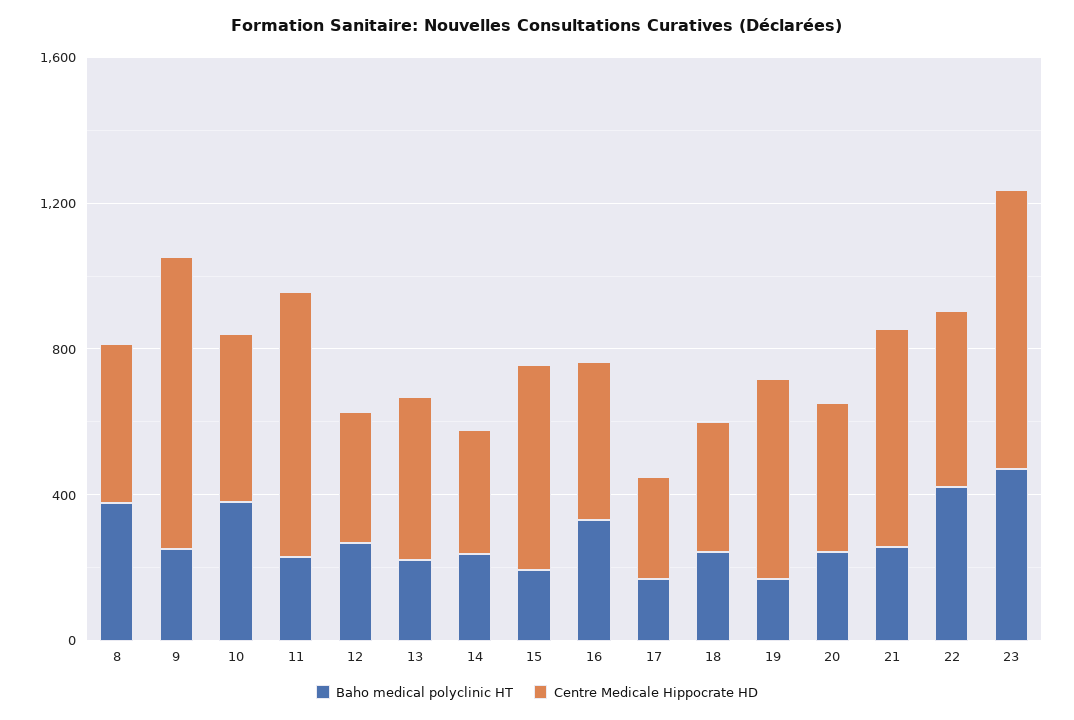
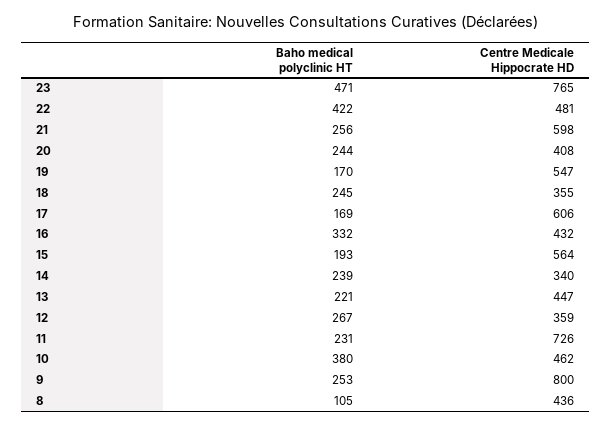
  {
    "Baho medical polyclinic HT": {
-     "8": 400,
+     "8": 105,
      "9": 253,
      "10": 380,
      "11": 231,
      "12": 267,
      "13": 221,
      "14": 239,
      "15": 193,
      "16": 332,
      "17": 169,
      "18": 245,
      "19": 170,
      "20": 244,
      "21": 256,
      "22": 422,
      "23": 471
    },
    "Centre Medicale Hippocrate HD": {
      "8": 436,
      "9": 800,
      "10": 462,
      "11": 726,
      "12": 359,
      "13": 447,
      "14": 340,
      "15": 564,
      "16": 432,
-     "17": 300,
+     "17": 606,
      "18": 355,
      "19": 547,
      "20": 408,
      "21": 598,
      "22": 481,
      "23": 765
    }
  }

